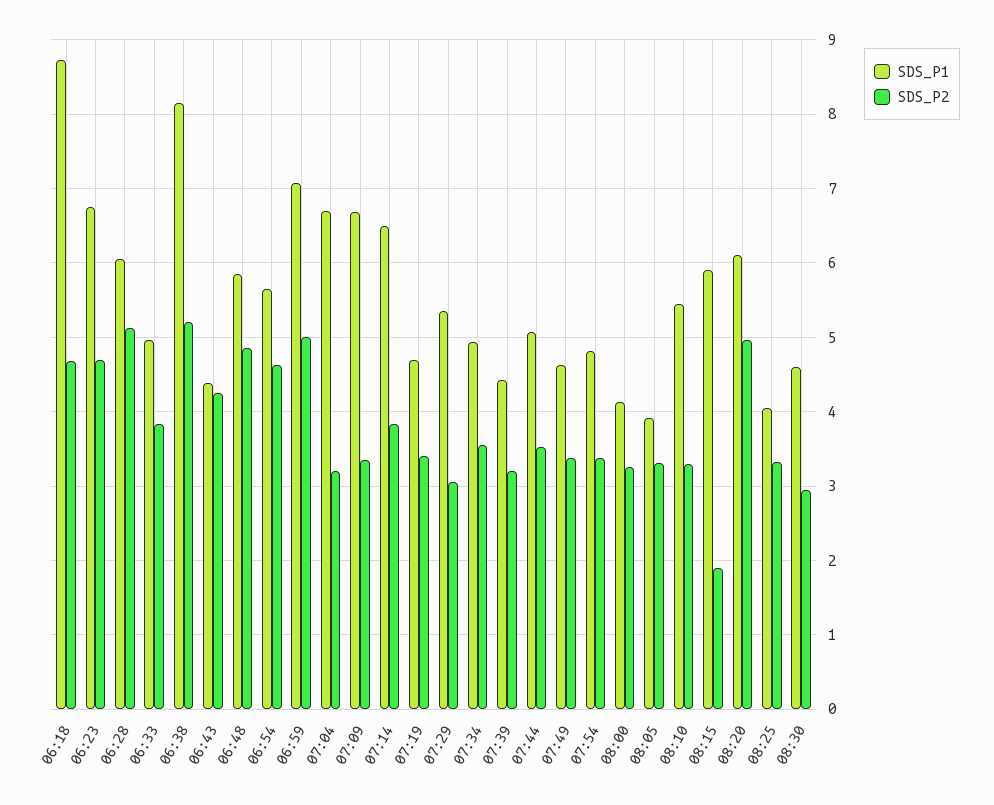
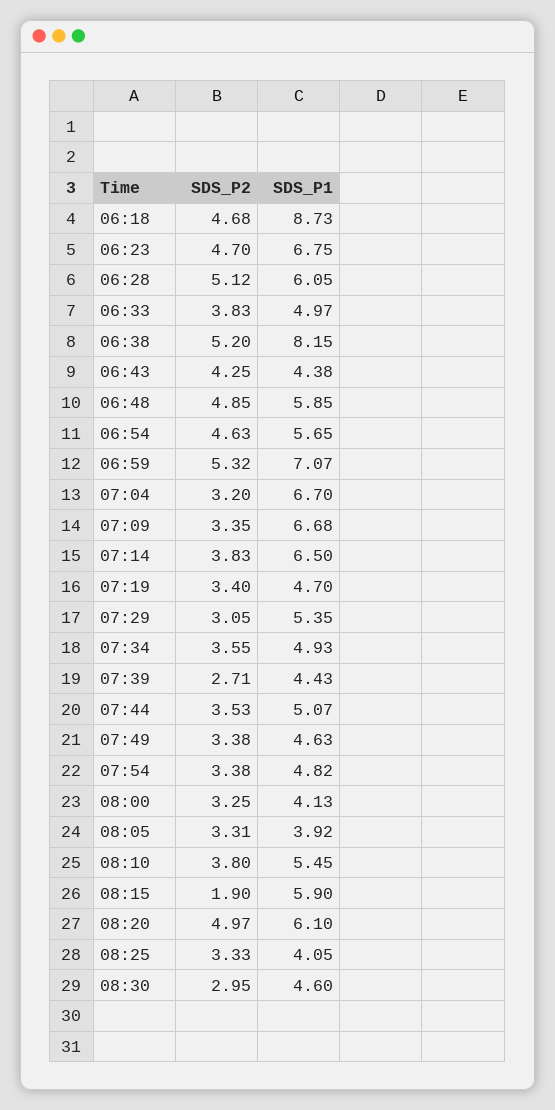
  {
    "SDS_P1": {
      "06:18": 8.73,
      "06:23": 6.75,
      "06:28": 6.05,
      "06:33": 4.97,
      "06:38": 8.15,
      "06:43": 4.38,
      "06:48": 5.85,
      "06:54": 5.65,
      "06:59": 7.07,
      "07:04": 6.7,
      "07:09": 6.68,
      "07:14": 6.5,
      "07:19": 4.7,
      "07:29": 5.35,
      "07:34": 4.93,
      "07:39": 4.43,
      "07:44": 5.07,
      "07:49": 4.63,
      "07:54": 4.82,
      "08:00": 4.13,
      "08:05": 3.92,
      "08:10": 5.45,
      "08:15": 5.9,
      "08:20": 6.1,
      "08:25": 4.05,
      "08:30": 4.6
    },
    "SDS_P2": {
      "06:18": 4.68,
      "06:23": 4.7,
      "06:28": 5.12,
      "06:33": 3.83,
      "06:38": 5.2,
      "06:43": 4.25,
      "06:48": 4.85,
      "06:54": 4.63,
-     "06:59": 5,
+     "06:59": 5.32,
      "07:04": 3.2,
      "07:09": 3.35,
      "07:14": 3.83,
      "07:19": 3.4,
      "07:29": 3.05,
      "07:34": 3.55,
-     "07:39": 3.2,
+     "07:39": 2.71,
      "07:44": 3.53,
      "07:49": 3.38,
      "07:54": 3.38,
      "08:00": 3.25,
      "08:05": 3.31,
-     "08:10": 3.3,
+     "08:10": 3.8,
      "08:15": 1.9,
      "08:20": 4.97,
      "08:25": 3.33,
      "08:30": 2.95
    }
  }

